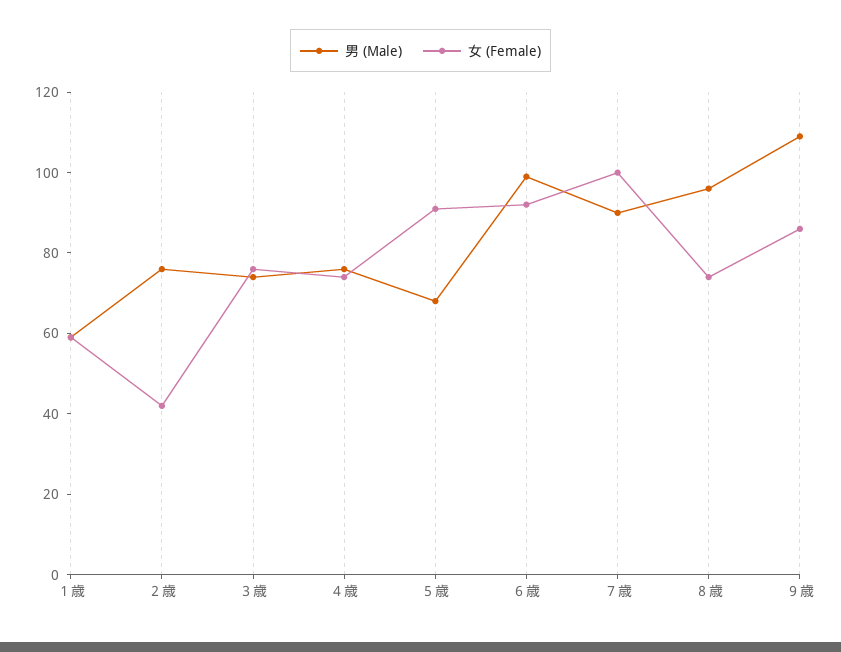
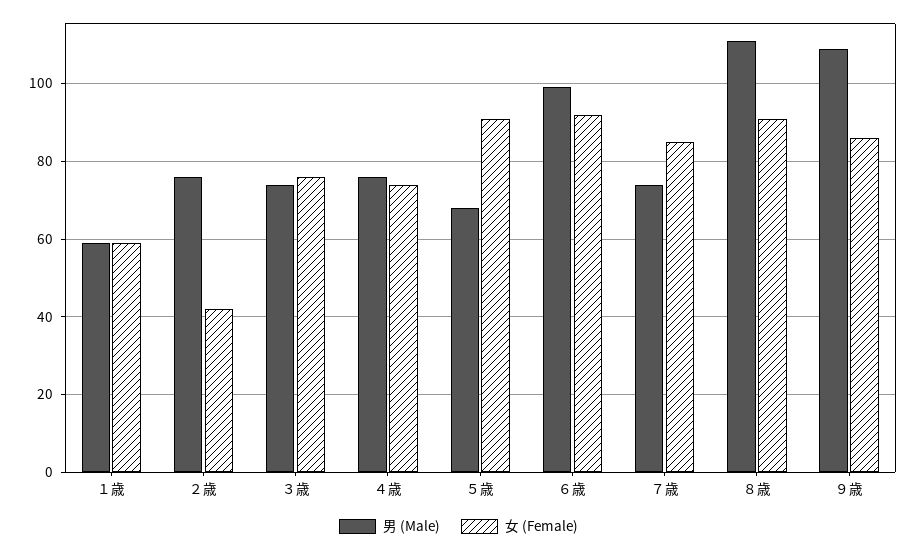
  {
    "男 (Male)": {
      "１歳": 60,
      "２歳": 75,
      "３歳": 75,
      "４歳": 75,
      "５歳": 70,
      "６歳": 100,
-     "７歳": 90,
+     "７歳": 75,
-     "８歳": 95,
+     "８歳": 110,
      "９歳": 110
    },
    "女 (Female)": {
      "１歳": 60,
      "２歳": 40,
      "３歳": 75,
      "４歳": 75,
      "５歳": 90,
      "６歳": 90,
-     "７歳": 100,
+     "７歳": 85,
-     "８歳": 75,
+     "８歳": 90,
      "９歳": 85
    }
  }

